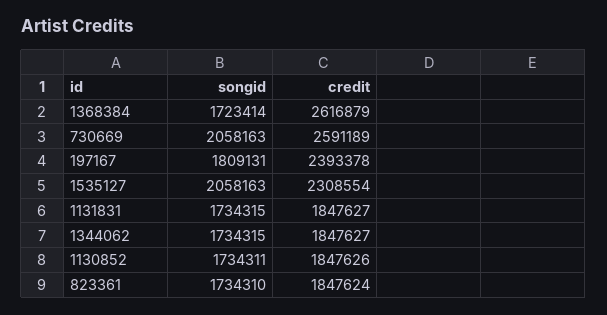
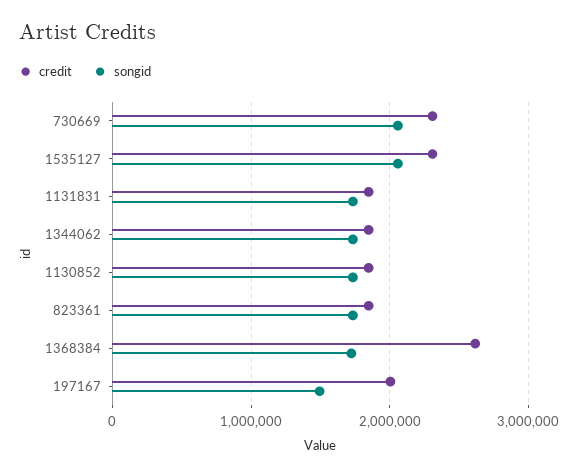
  {
    "songid": {
      "1368384": 1723414,
      "730669": 2058163,
-     "197167": 1809131,
+     "197167": 1500000,
      "1535127": 2058163,
      "1131831": 1734315,
      "1344062": 1734315,
      "1130852": 1734311,
      "823361": 1734310
    },
    "credit": {
      "1368384": 2616879,
-     "730669": 2591189,
+     "730669": 2300000,
-     "197167": 2393378,
+     "197167": 2000000,
      "1535127": 2308554,
      "1131831": 1847627,
      "1344062": 1847627,
      "1130852": 1847626,
      "823361": 1847624
    }
  }

